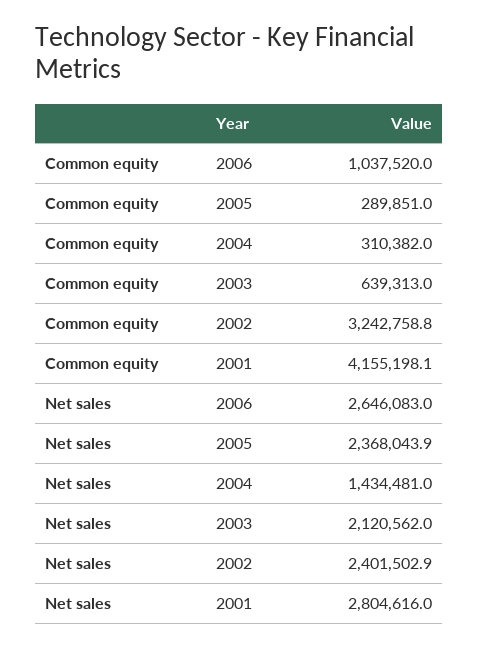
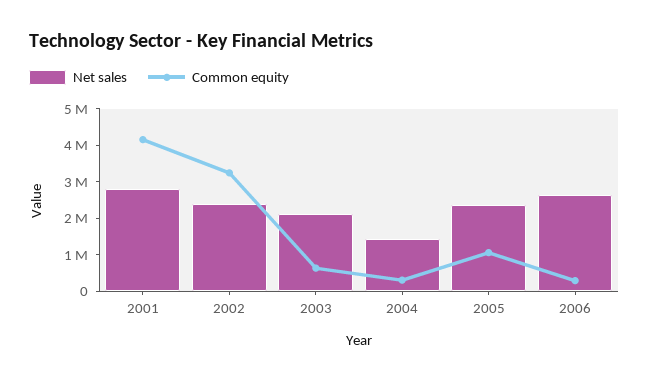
  {
    "Common equity": {
-     "2006": 1037520,
+     "2006": 250000,
-     "2005": 289851,
+     "2005": 1000000,
      "2004": 310382,
      "2003": 639313,
      "2002": 3242758.8,
      "2001": 4155198.1
    },
    "Net sales": {
      "2006": 2646083,
      "2005": 2368043.9,
      "2004": 1434481,
      "2003": 2120562,
      "2002": 2401502.9,
      "2001": 2804616
    }
  }

